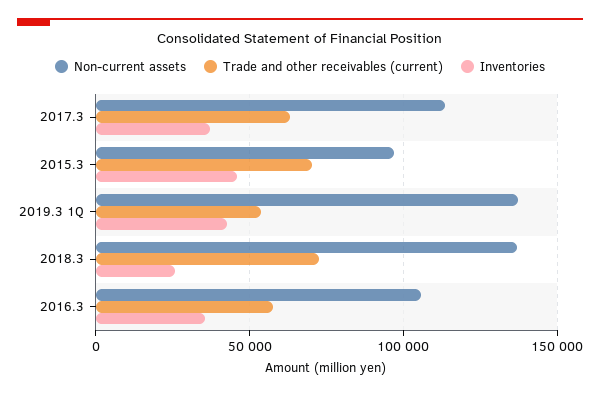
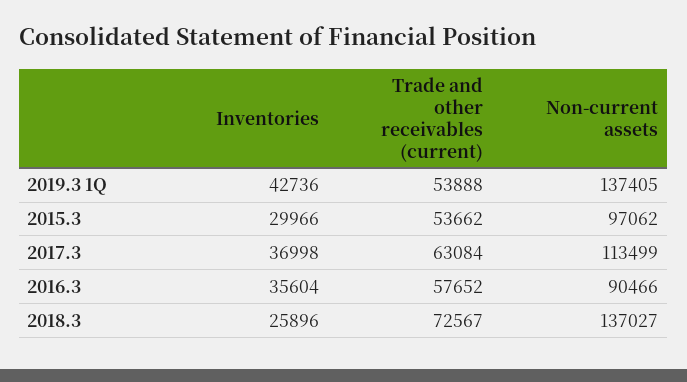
  {
    "Non-current assets": {
      "2017.3": 113499,
      "2015.3": 97062,
      "2019.3 1Q": 137405,
      "2018.3": 137027,
-     "2016.3": 105000
+     "2016.3": 90466
    },
    "Trade and other receivables (current)": {
      "2017.3": 63084,
-     "2015.3": 70000,
+     "2015.3": 53662,
      "2019.3 1Q": 53888,
      "2018.3": 72567,
      "2016.3": 57652
    },
    "Inventories": {
      "2017.3": 36998,
-     "2015.3": 45000,
+     "2015.3": 29966,
      "2019.3 1Q": 42736,
      "2018.3": 25896,
      "2016.3": 35604
    }
  }

